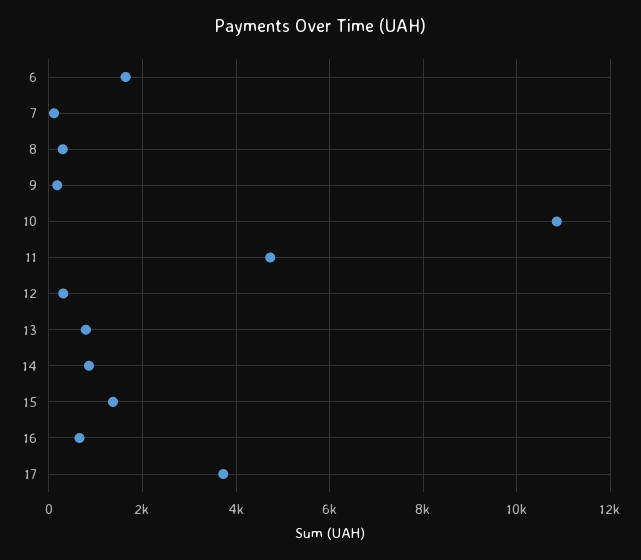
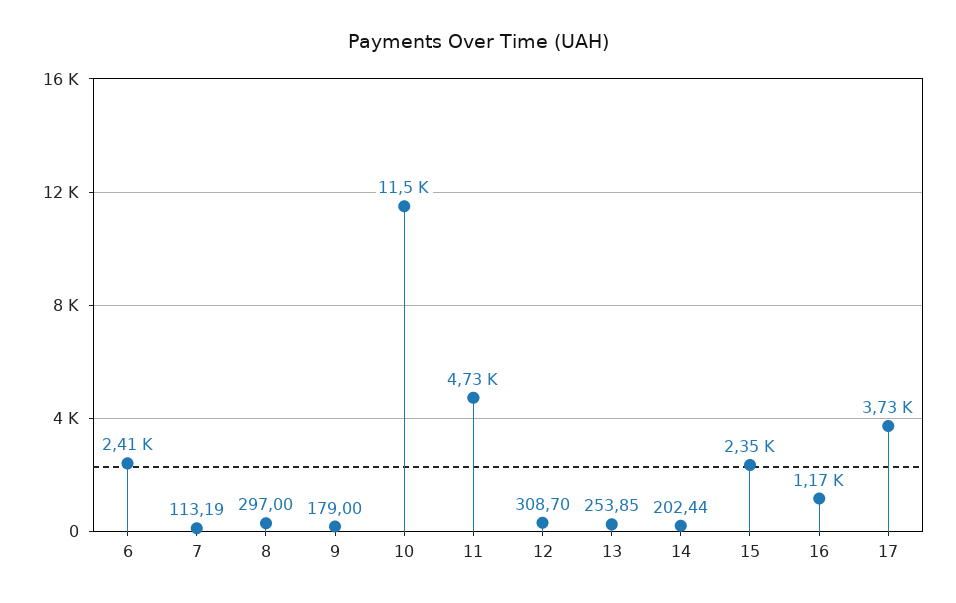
  {
-   "6": 1600,
+   "6": 2410,
    "7": 113.19,
    "8": 297,
    "9": 179,
-   "10": 10800,
+   "10": 11500,
    "11": 4730,
    "12": 308.7,
-   "13": 800,
+   "13": 253.85,
-   "14": 800,
+   "14": 202.44,
-   "15": 1400,
+   "15": 2350,
-   "16": 600,
+   "16": 1170,
    "17": 3730
  }

